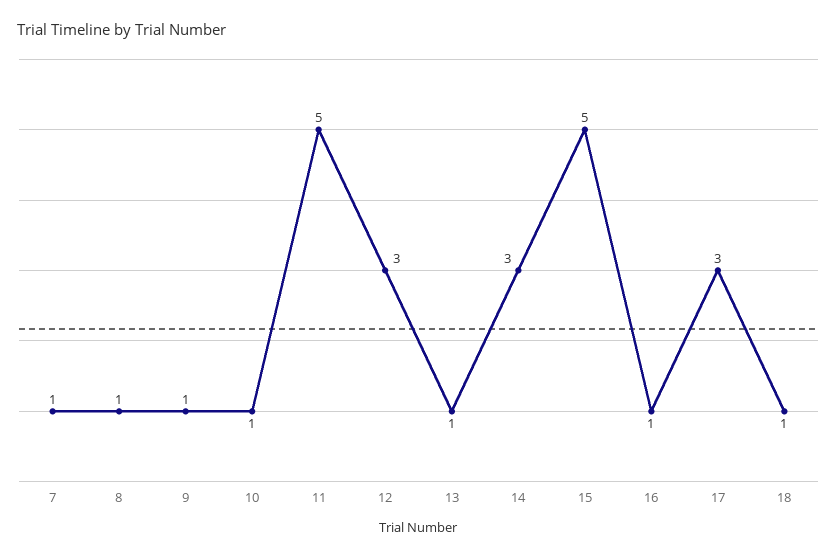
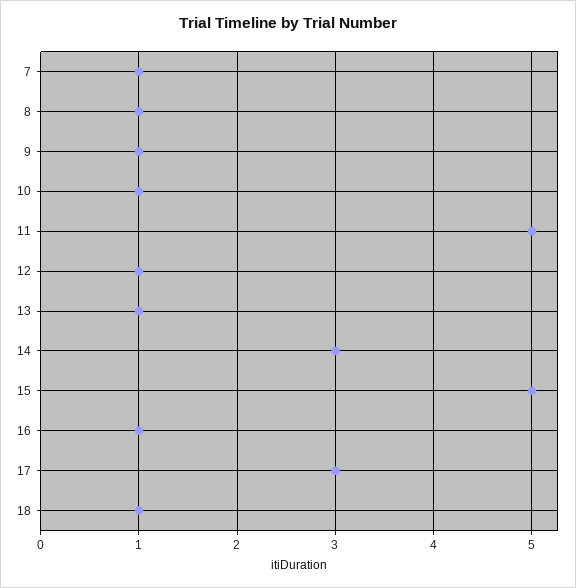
  {
    "7": 1,
    "8": 1,
    "9": 1,
    "10": 1,
    "11": 5,
-   "12": 3,
+   "12": 1,
    "13": 1,
    "14": 3,
    "15": 5,
    "16": 1,
    "17": 3,
    "18": 1
  }

